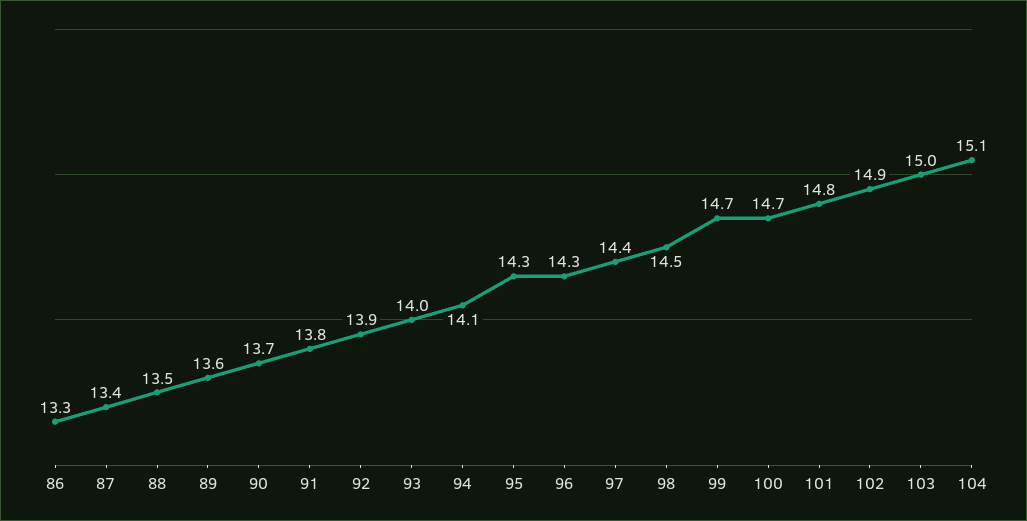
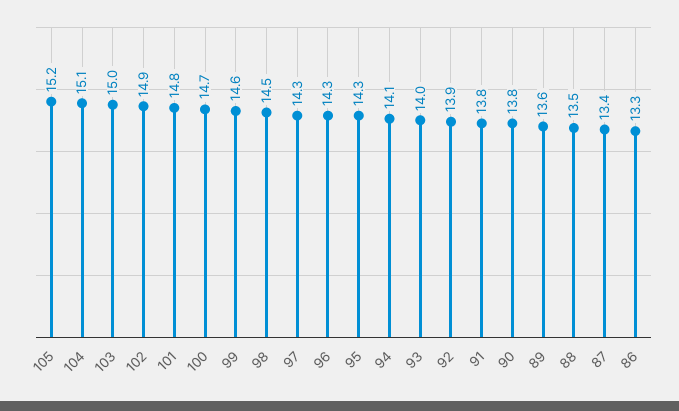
  {
    "86": 13.3,
    "87": 13.4,
    "88": 13.5,
    "89": 13.6,
-   "90": 13.7,
+   "90": 13.8,
    "91": 13.8,
    "92": 13.9,
    "93": 14,
    "94": 14.1,
    "95": 14.3,
    "96": 14.3,
-   "97": 14.4,
+   "97": 14.3,
    "98": 14.5,
-   "99": 14.7,
+   "99": 14.6,
    "100": 14.7,
    "101": 14.8,
    "102": 14.9,
    "103": 15,
-   "104": 15.1
+   "104": 15.1,
+   "105": 15.2
  }

